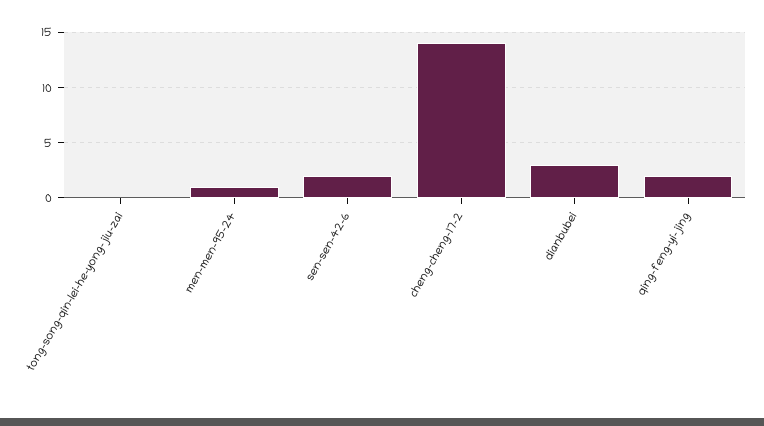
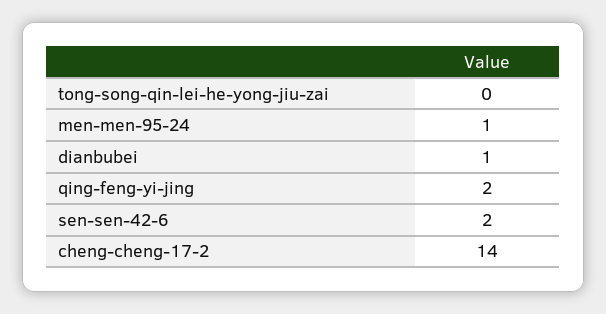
  {
    "tong-song-qin-lei-he-yong-jiu-zai": 0,
    "men-men-95-24": 1,
    "sen-sen-42-6": 2,
    "cheng-cheng-17-2": 14,
-   "dianbubei": 3,
+   "dianbubei": 1,
    "qing-feng-yi-jing": 2
  }

